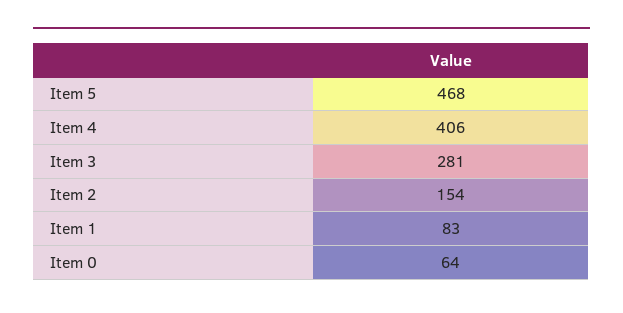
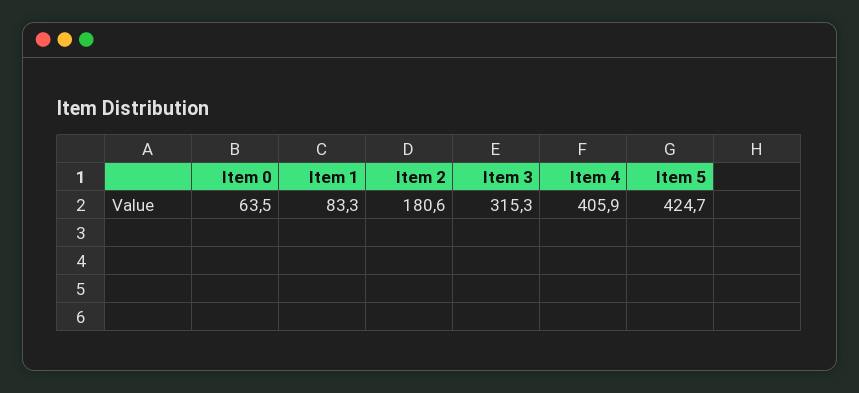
  {
-   "Item 5": 468,
+   "Item 5": 424.7,
    "Item 4": 405.9,
-   "Item 3": 281,
+   "Item 3": 315.3,
-   "Item 2": 154,
+   "Item 2": 180.6,
    "Item 1": 83.3,
    "Item 0": 63.5
  }

